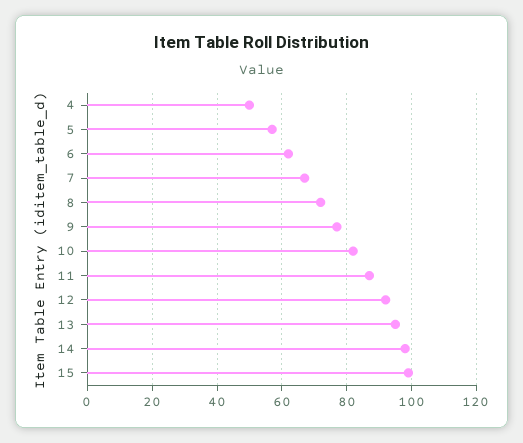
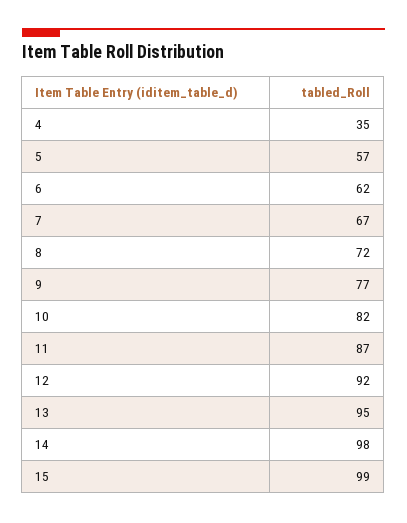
  {
-   "4": 50,
+   "4": 35,
    "5": 57,
    "6": 62,
    "7": 67,
    "8": 72,
    "9": 77,
    "10": 82,
    "11": 87,
    "12": 92,
    "13": 95,
    "14": 98,
    "15": 99
  }

